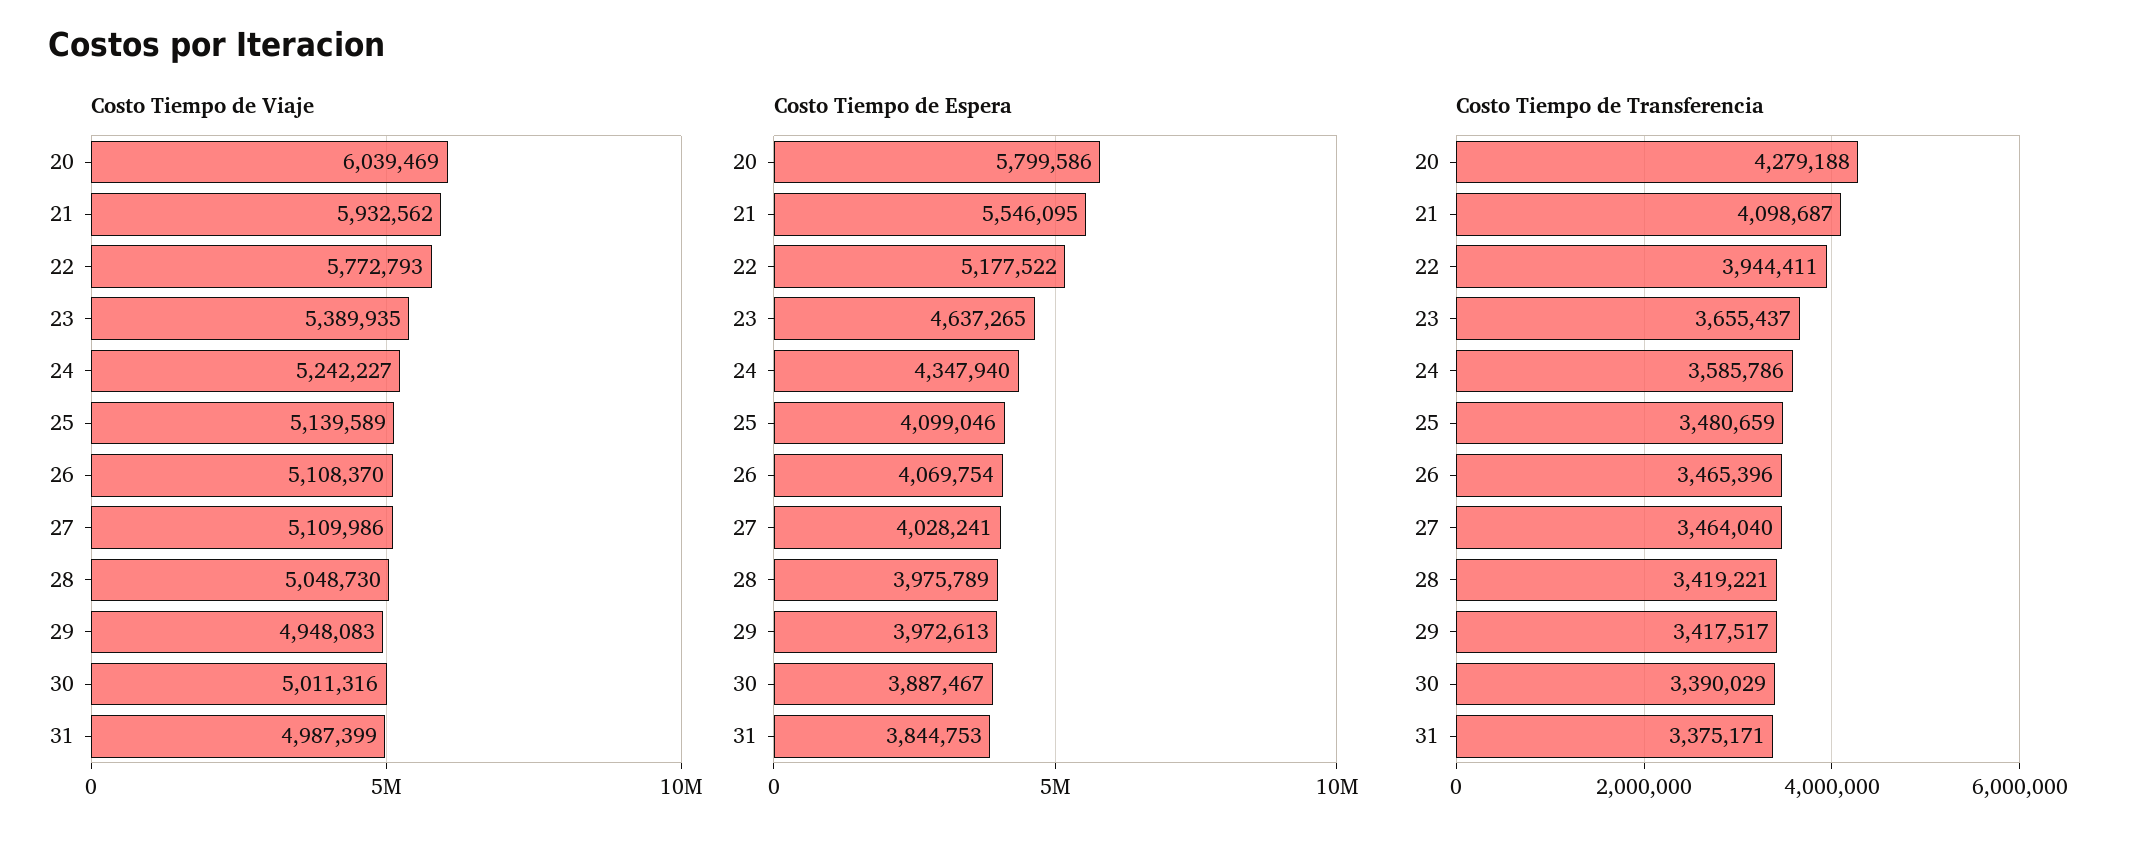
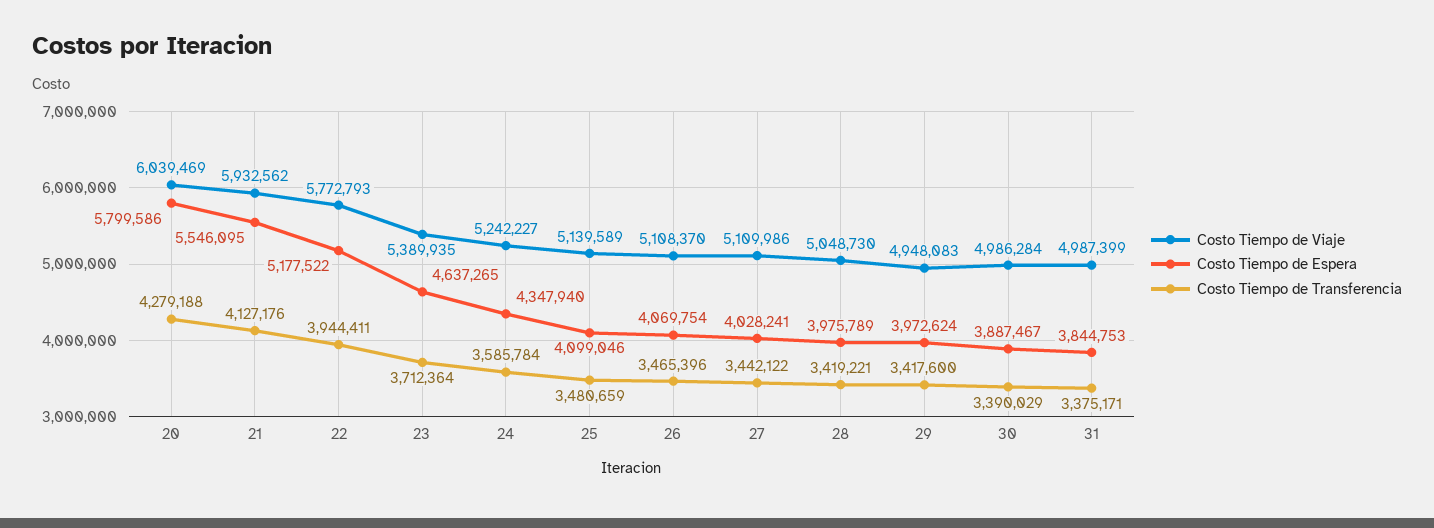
  {
    "Costo Tiempo de Viaje": {
      "20": 6039469,
      "21": 5932562,
      "22": 5772793,
      "23": 5389935,
      "24": 5242227,
      "25": 5139589,
      "26": 5108370,
      "27": 5109986,
      "28": 5048730,
      "29": 4948083,
-     "30": 5011316,
+     "30": 4986284,
      "31": 4987399
    },
    "Costo Tiempo de Espera": {
      "20": 5799586,
      "21": 5546095,
      "22": 5177522,
      "23": 4637265,
      "24": 4347940,
      "25": 4099046,
      "26": 4069754,
      "27": 4028241,
      "28": 3975789,
-     "29": 3972613,
+     "29": 3972624,
      "30": 3887467,
      "31": 3844753
    },
    "Costo Tiempo de Transferencia": {
      "20": 4279188,
-     "21": 4098687,
+     "21": 4127176,
      "22": 3944411,
-     "23": 3655437,
+     "23": 3712364,
-     "24": 3585786,
+     "24": 3585784,
      "25": 3480659,
      "26": 3465396,
-     "27": 3464040,
+     "27": 3442122,
      "28": 3419221,
-     "29": 3417517,
+     "29": 3417600,
      "30": 3390029,
      "31": 3375171
    }
  }

